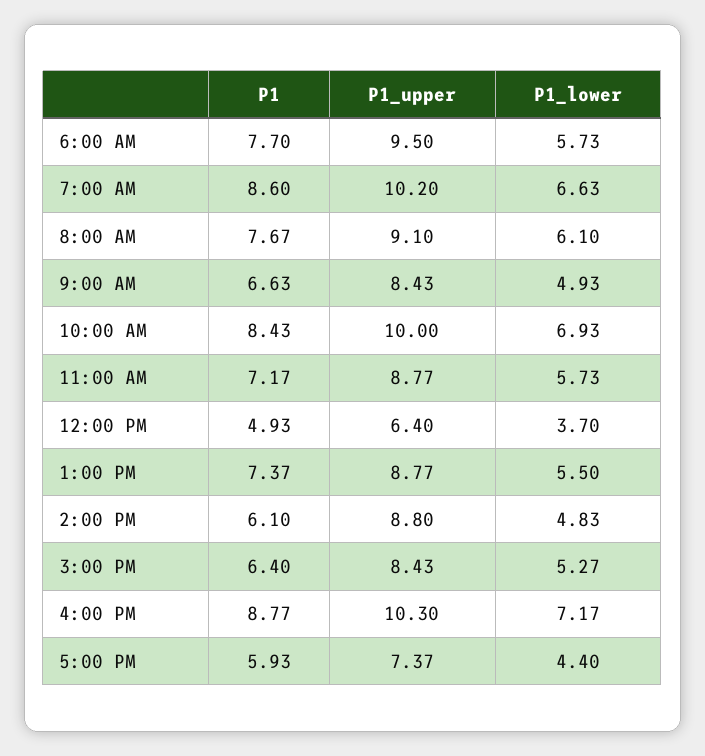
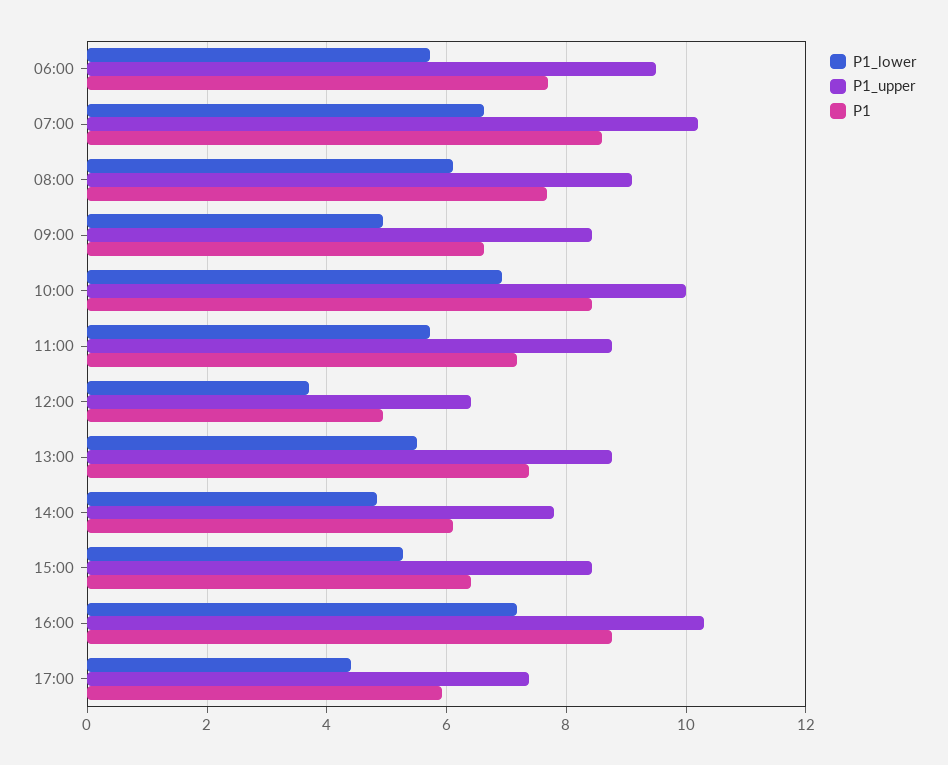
  {
    "P1": {
      "6:00 AM": 7.7,
      "7:00 AM": 8.6,
      "8:00 AM": 7.67,
      "9:00 AM": 6.63,
      "10:00 AM": 8.43,
      "11:00 AM": 7.17,
      "12:00 PM": 4.93,
      "1:00 PM": 7.37,
      "2:00 PM": 6.1,
      "3:00 PM": 6.4,
      "4:00 PM": 8.77,
      "5:00 PM": 5.93
    },
    "P1_upper": {
      "6:00 AM": 9.5,
      "7:00 AM": 10.2,
      "8:00 AM": 9.1,
      "9:00 AM": 8.43,
      "10:00 AM": 10,
      "11:00 AM": 8.77,
      "12:00 PM": 6.4,
      "1:00 PM": 8.77,
-     "2:00 PM": 8.8,
+     "2:00 PM": 7.8,
      "3:00 PM": 8.43,
      "4:00 PM": 10.3,
      "5:00 PM": 7.37
    },
    "P1_lower": {
      "6:00 AM": 5.73,
      "7:00 AM": 6.63,
      "8:00 AM": 6.1,
      "9:00 AM": 4.93,
      "10:00 AM": 6.93,
      "11:00 AM": 5.73,
      "12:00 PM": 3.7,
      "1:00 PM": 5.5,
      "2:00 PM": 4.83,
      "3:00 PM": 5.27,
      "4:00 PM": 7.17,
      "5:00 PM": 4.4
    }
  }

